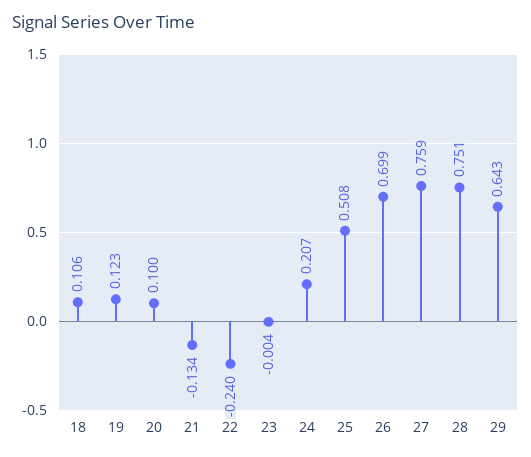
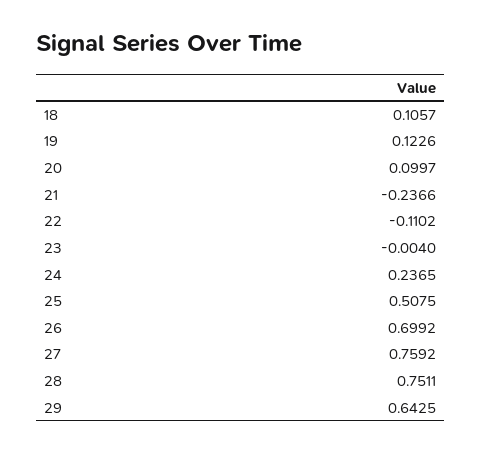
  {
    "18": 0.1057,
    "19": 0.1226,
    "20": 0.0997,
-   "21": -0.134,
+   "21": -0.2366,
-   "22": -0.24,
+   "22": -0.1102,
    "23": -0.004,
-   "24": 0.207,
+   "24": 0.2365,
    "25": 0.5075,
    "26": 0.6992,
    "27": 0.7592,
    "28": 0.7511,
    "29": 0.6425
  }

